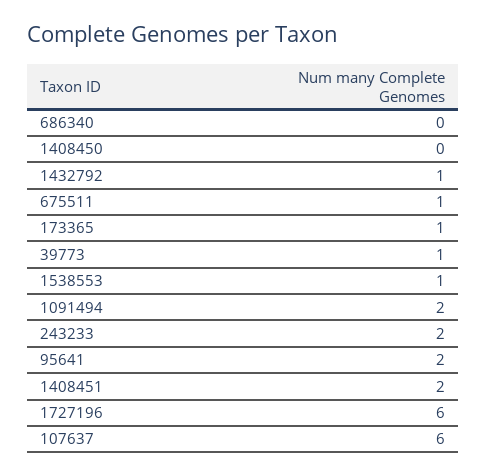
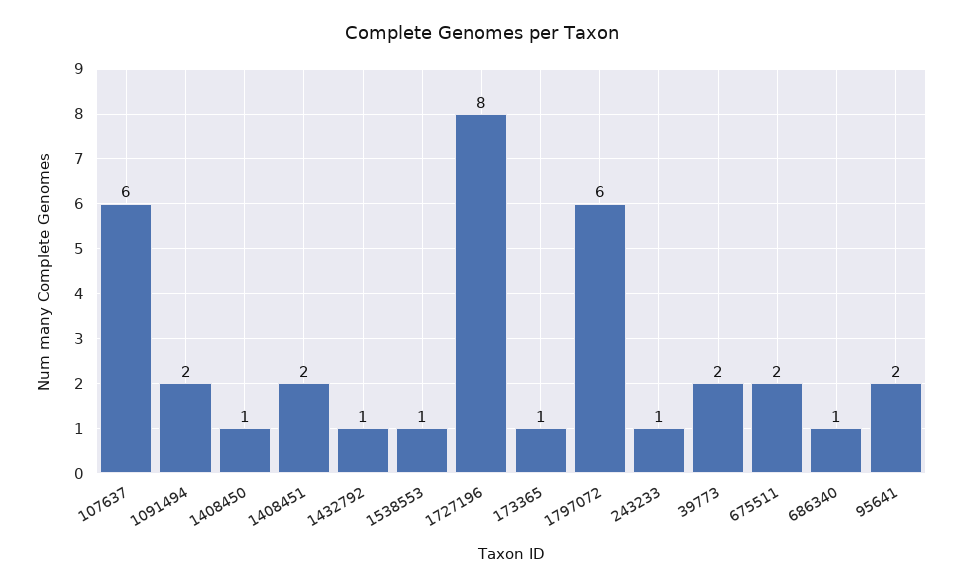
  {
-   "686340": 0,
+   "686340": 1,
-   "1408450": 0,
+   "1408450": 1,
    "1432792": 1,
-   "675511": 1,
+   "675511": 2,
    "173365": 1,
-   "39773": 1,
+   "39773": 2,
    "1538553": 1,
    "1091494": 2,
-   "243233": 2,
+   "243233": 1,
    "95641": 2,
    "1408451": 2,
-   "1727196": 6,
+   "1727196": 8,
-   "107637": 6
+   "107637": 6,
+   "1797072": 6
  }

